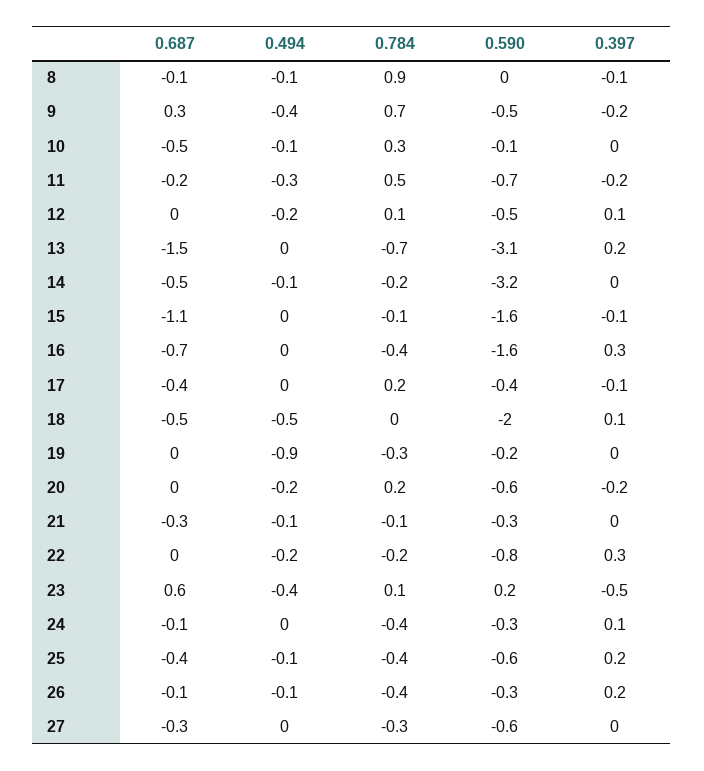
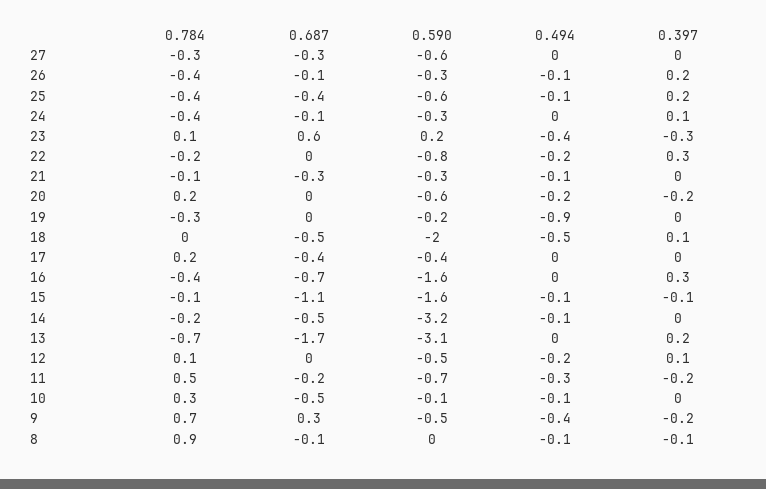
  {
    "0.687": {
      "8": -0.1,
      "9": 0.3,
      "10": -0.5,
      "11": -0.2,
      "12": 0,
-     "13": -1.5,
+     "13": -1.7,
      "14": -0.5,
      "15": -1.1,
      "16": -0.7,
      "17": -0.4,
      "18": -0.5,
      "19": 0,
      "20": 0,
      "21": -0.3,
      "22": 0,
      "23": 0.6,
      "24": -0.1,
      "25": -0.4,
      "26": -0.1,
      "27": -0.3
    },
    "0.494": {
      "8": -0.1,
      "9": -0.4,
      "10": -0.1,
      "11": -0.3,
      "12": -0.2,
      "13": 0,
      "14": -0.1,
-     "15": 0,
+     "15": -0.1,
      "16": 0,
      "17": 0,
      "18": -0.5,
      "19": -0.9,
      "20": -0.2,
      "21": -0.1,
      "22": -0.2,
      "23": -0.4,
      "24": 0,
      "25": -0.1,
      "26": -0.1,
      "27": 0
    },
    "0.784": {
      "8": 0.9,
      "9": 0.7,
      "10": 0.3,
      "11": 0.5,
      "12": 0.1,
      "13": -0.7,
      "14": -0.2,
      "15": -0.1,
      "16": -0.4,
      "17": 0.2,
      "18": 0,
      "19": -0.3,
      "20": 0.2,
      "21": -0.1,
      "22": -0.2,
      "23": 0.1,
      "24": -0.4,
      "25": -0.4,
      "26": -0.4,
      "27": -0.3
    },
    "0.590": {
      "8": 0,
      "9": -0.5,
      "10": -0.1,
      "11": -0.7,
      "12": -0.5,
      "13": -3.1,
      "14": -3.2,
      "15": -1.6,
      "16": -1.6,
      "17": -0.4,
      "18": -2,
      "19": -0.2,
      "20": -0.6,
      "21": -0.3,
      "22": -0.8,
      "23": 0.2,
      "24": -0.3,
      "25": -0.6,
      "26": -0.3,
      "27": -0.6
    },
    "0.397": {
      "8": -0.1,
      "9": -0.2,
      "10": 0,
      "11": -0.2,
      "12": 0.1,
      "13": 0.2,
      "14": 0,
      "15": -0.1,
      "16": 0.3,
-     "17": -0.1,
+     "17": 0,
      "18": 0.1,
      "19": 0,
      "20": -0.2,
      "21": 0,
      "22": 0.3,
-     "23": -0.5,
+     "23": -0.3,
      "24": 0.1,
      "25": 0.2,
      "26": 0.2,
      "27": 0
    }
  }

